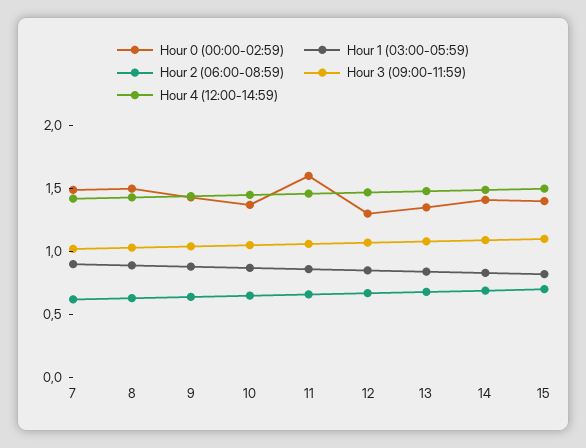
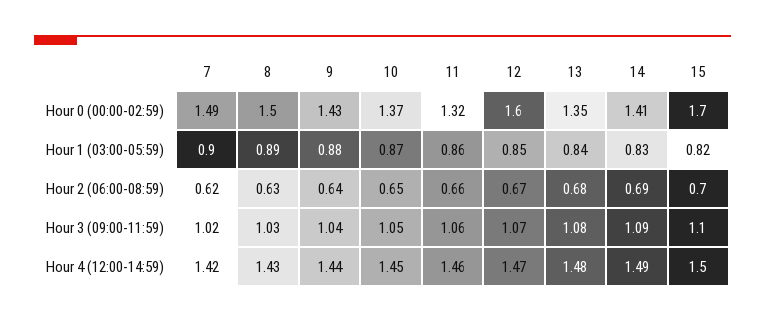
  {
    "Hour 0 (00:00-02:59)": {
      "7": 1.49,
      "8": 1.5,
      "9": 1.43,
      "10": 1.37,
-     "11": 1.6,
+     "11": 1.32,
-     "12": 1.3,
+     "12": 1.6,
      "13": 1.35,
      "14": 1.41,
-     "15": 1.4
+     "15": 1.7
    },
    "Hour 1 (03:00-05:59)": {
      "7": 0.9,
      "8": 0.89,
      "9": 0.88,
      "10": 0.87,
      "11": 0.86,
      "12": 0.85,
      "13": 0.84,
      "14": 0.83,
      "15": 0.82
    },
    "Hour 2 (06:00-08:59)": {
      "7": 0.62,
      "8": 0.63,
      "9": 0.64,
      "10": 0.65,
      "11": 0.66,
      "12": 0.67,
      "13": 0.68,
      "14": 0.69,
      "15": 0.7
    },
    "Hour 3 (09:00-11:59)": {
      "7": 1.02,
      "8": 1.03,
      "9": 1.04,
      "10": 1.05,
      "11": 1.06,
      "12": 1.07,
      "13": 1.08,
      "14": 1.09,
      "15": 1.1
    },
    "Hour 4 (12:00-14:59)": {
      "7": 1.42,
      "8": 1.43,
      "9": 1.44,
      "10": 1.45,
      "11": 1.46,
      "12": 1.47,
      "13": 1.48,
      "14": 1.49,
      "15": 1.5
    }
  }

